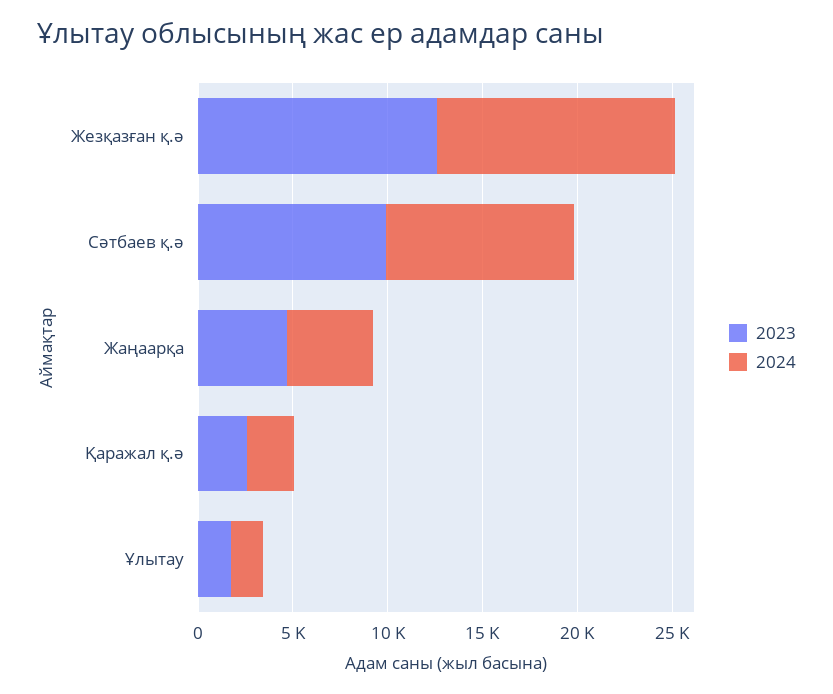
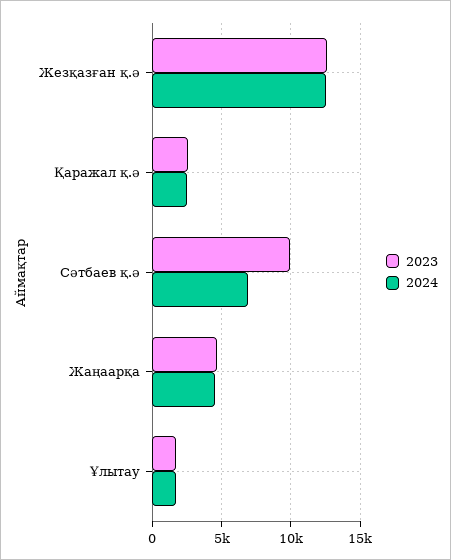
  {
    "2023": {
      "Жезқазған қ.ә": 12500,
      "Сәтбаев қ.ә": 10000,
      "Жаңаарқа": 4500,
      "Қаражал қ.ә": 2500,
      "Ұлытау": 1500
    },
    "2024": {
      "Жезқазған қ.ә": 12500,
-     "Сәтбаев қ.ә": 10000,
+     "Сәтбаев қ.ә": 7000,
      "Жаңаарқа": 4500,
      "Қаражал қ.ә": 2500,
      "Ұлытау": 1500
    }
  }

